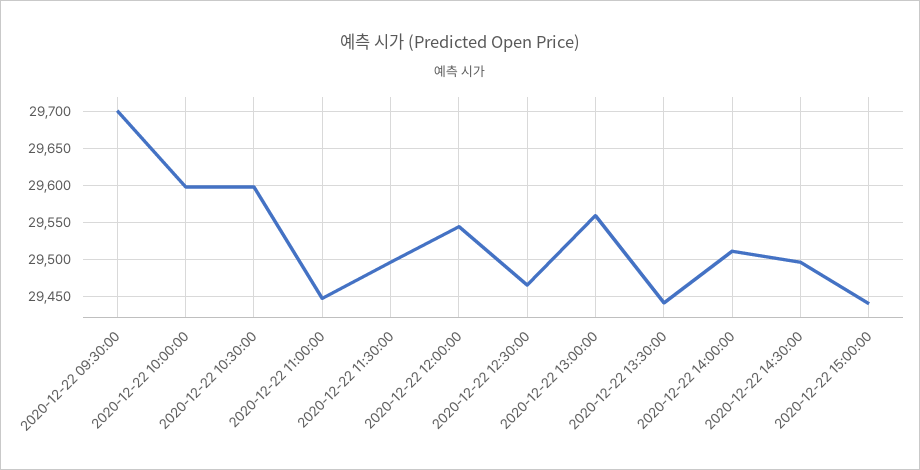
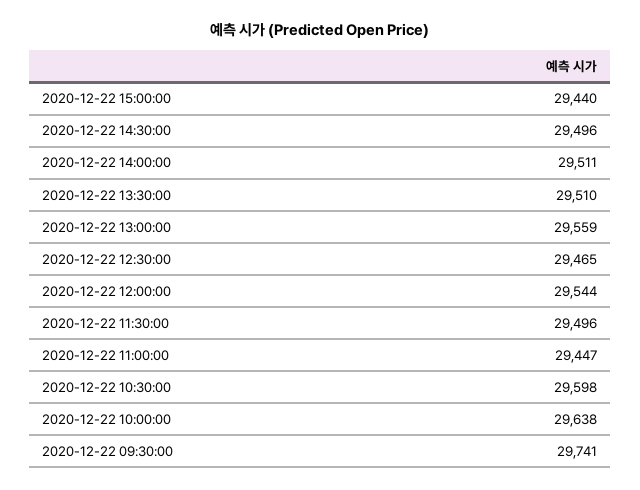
  {
-   "2020-12-22 09:30:00": 29700,
+   "2020-12-22 09:30:00": 29741,
-   "2020-12-22 10:00:00": 29600,
+   "2020-12-22 10:00:00": 29638,
    "2020-12-22 10:30:00": 29598,
    "2020-12-22 11:00:00": 29447,
    "2020-12-22 11:30:00": 29496,
    "2020-12-22 12:00:00": 29544,
    "2020-12-22 12:30:00": 29465,
    "2020-12-22 13:00:00": 29559,
-   "2020-12-22 13:30:00": 29440,
+   "2020-12-22 13:30:00": 29510,
    "2020-12-22 14:00:00": 29511,
    "2020-12-22 14:30:00": 29496,
    "2020-12-22 15:00:00": 29440
  }

